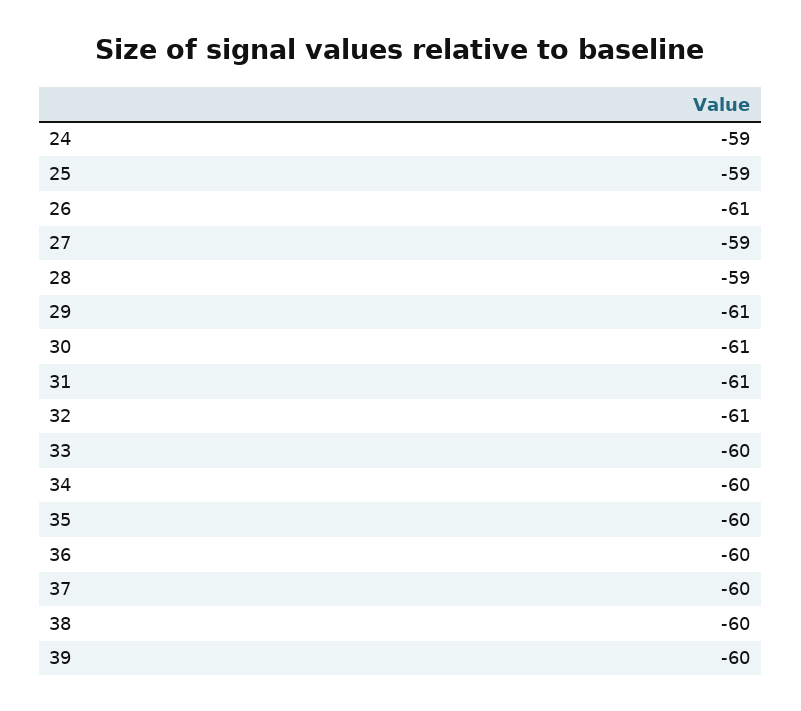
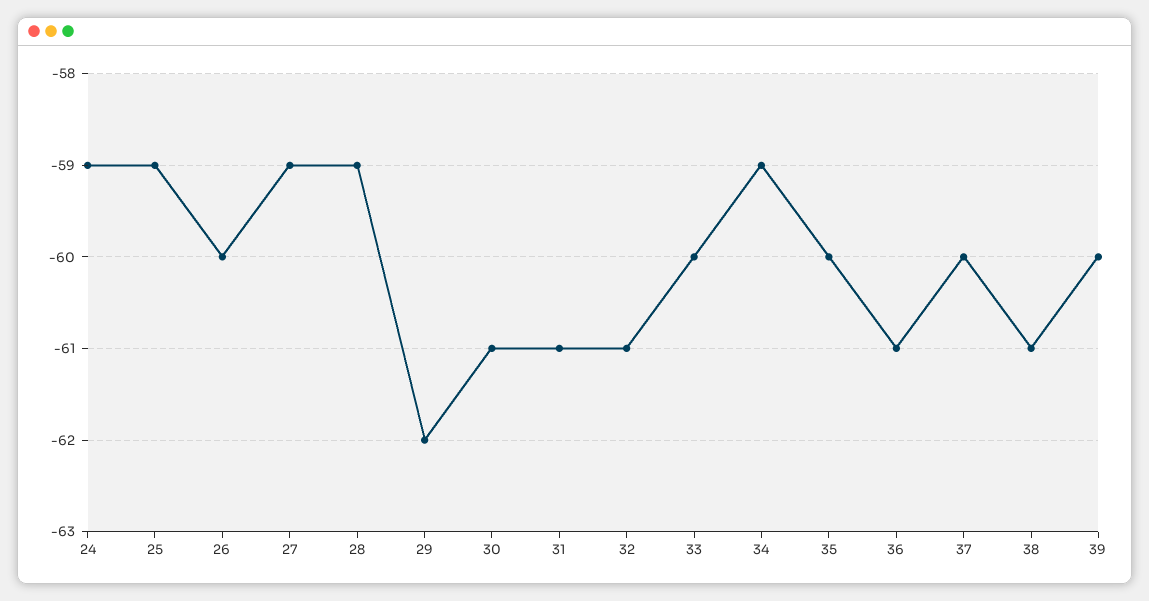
  {
    "24": -59,
    "25": -59,
-   "26": -61,
+   "26": -60,
    "27": -59,
    "28": -59,
-   "29": -61,
+   "29": -62,
    "30": -61,
    "31": -61,
    "32": -61,
    "33": -60,
-   "34": -60,
+   "34": -59,
    "35": -60,
-   "36": -60,
+   "36": -61,
    "37": -60,
-   "38": -60,
+   "38": -61,
    "39": -60
  }

